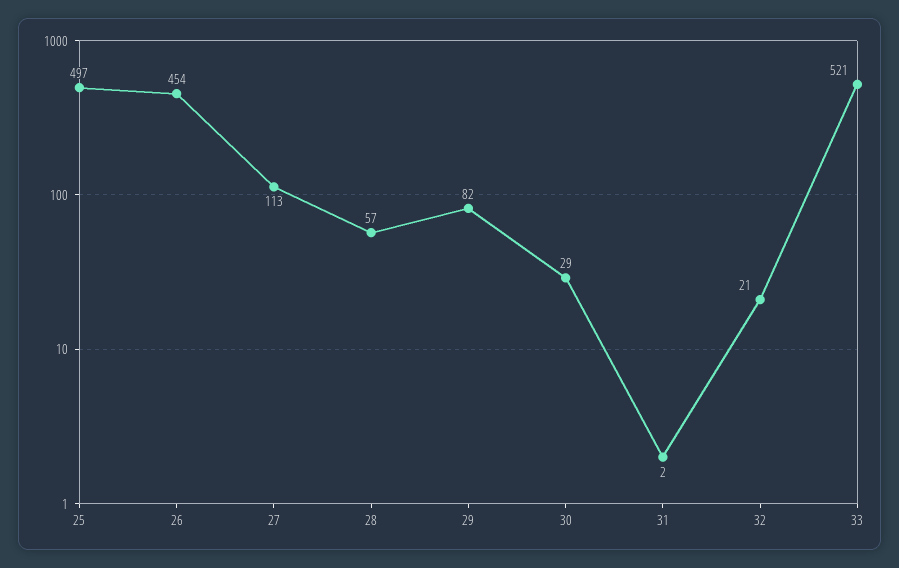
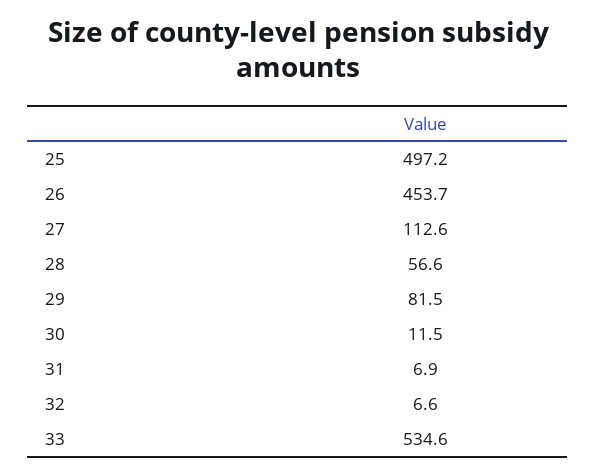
  {
    "25": 497.2,
    "26": 453.7,
    "27": 112.6,
    "28": 56.6,
    "29": 81.5,
-   "30": 29,
+   "30": 11.5,
-   "31": 2,
+   "31": 6.9,
-   "32": 21,
+   "32": 6.6,
-   "33": 521
+   "33": 534.6
  }

